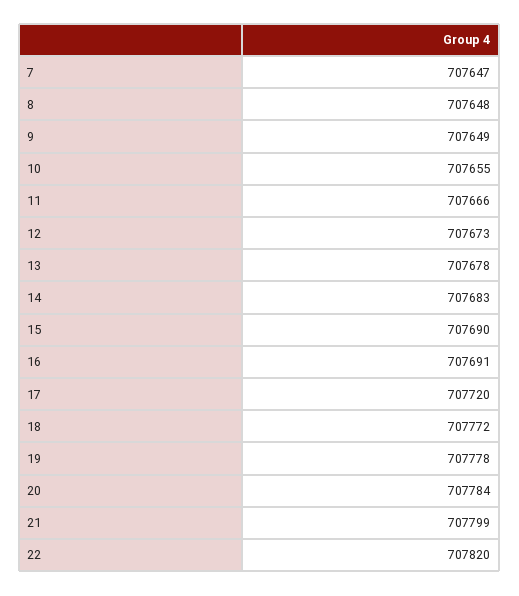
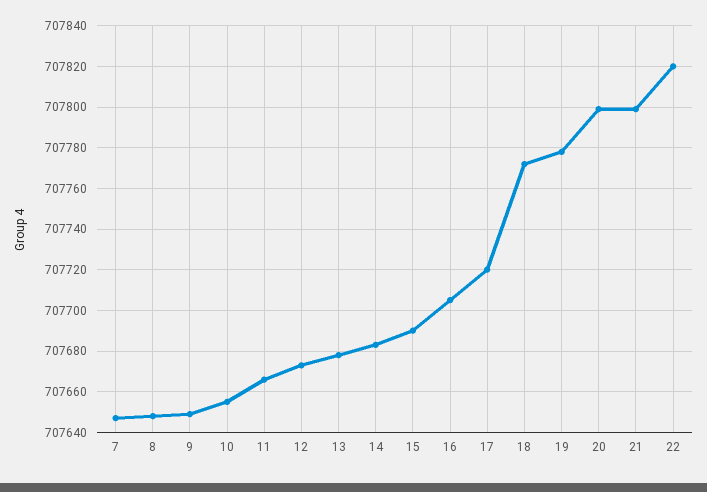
  {
    "7": 707647,
    "8": 707648,
    "9": 707649,
    "10": 707655,
    "11": 707666,
    "12": 707673,
    "13": 707678,
    "14": 707683,
    "15": 707690,
-   "16": 707691,
+   "16": 707705,
    "17": 707720,
    "18": 707772,
    "19": 707778,
-   "20": 707784,
+   "20": 707800,
    "21": 707799,
    "22": 707820
  }

